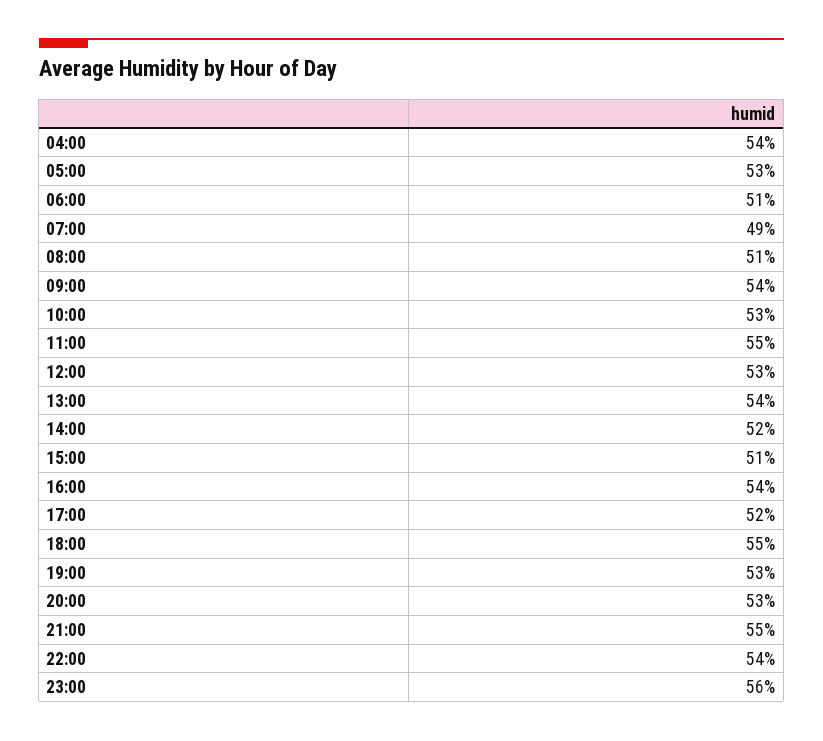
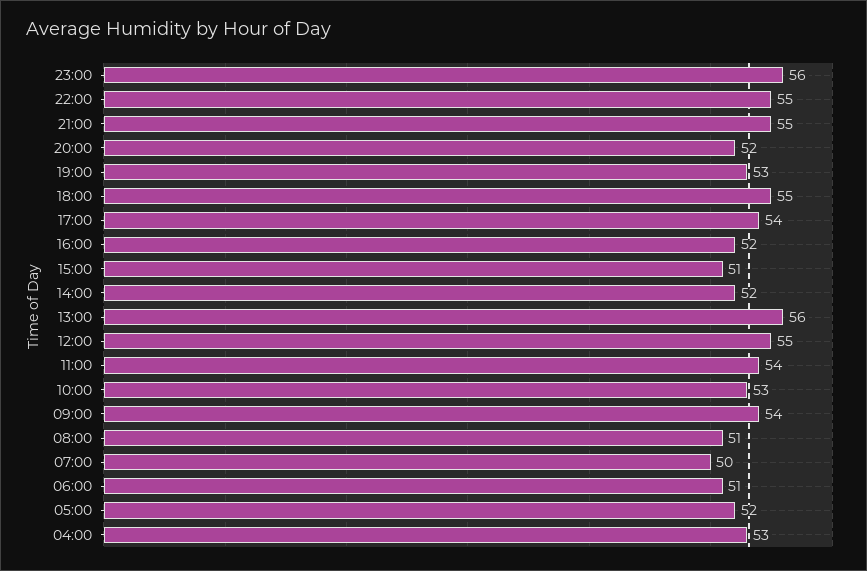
  {
-   "04:00": 54,
+   "04:00": 53,
-   "05:00": 53,
+   "05:00": 52,
    "06:00": 51,
-   "07:00": 49,
+   "07:00": 50,
    "08:00": 51,
    "09:00": 54,
    "10:00": 53,
-   "11:00": 55,
+   "11:00": 54,
-   "12:00": 53,
+   "12:00": 55,
-   "13:00": 54,
+   "13:00": 56,
    "14:00": 52,
    "15:00": 51,
-   "16:00": 54,
+   "16:00": 52,
-   "17:00": 52,
+   "17:00": 54,
    "18:00": 55,
    "19:00": 53,
-   "20:00": 53,
+   "20:00": 52,
    "21:00": 55,
-   "22:00": 54,
+   "22:00": 55,
    "23:00": 56
  }

